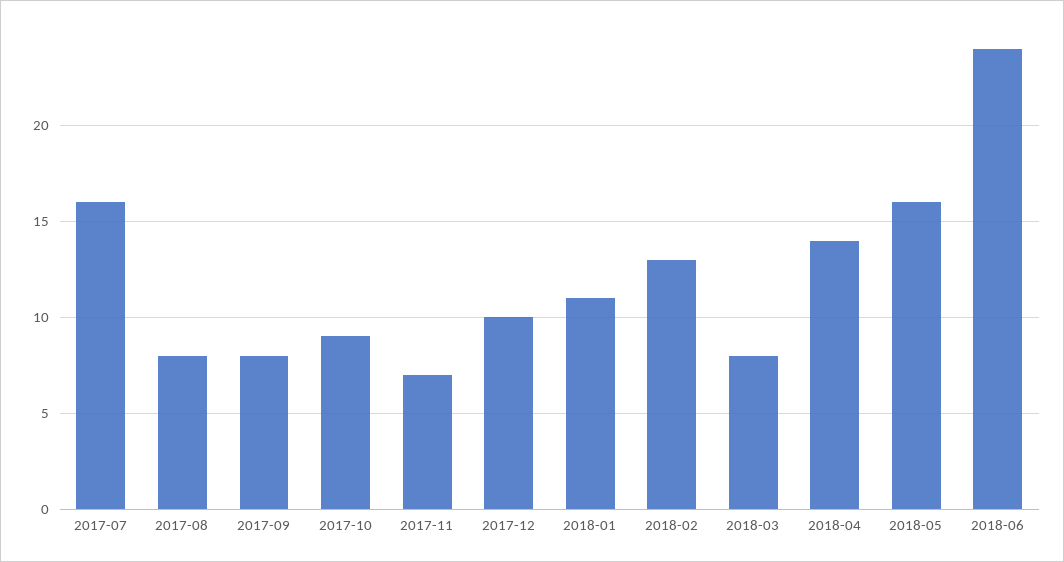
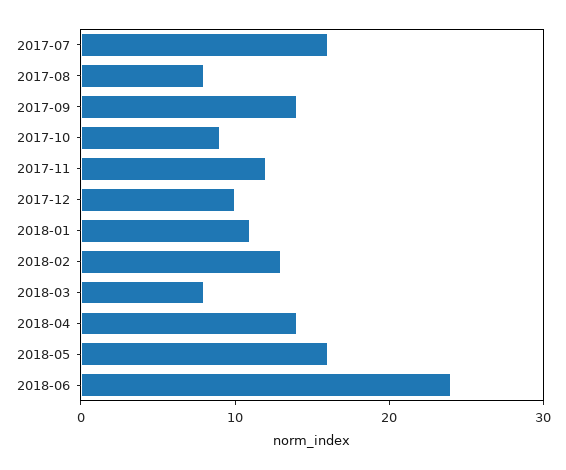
  {
    "2017-07": 16,
    "2017-08": 8,
-   "2017-09": 8,
+   "2017-09": 14,
    "2017-10": 9,
-   "2017-11": 7,
+   "2017-11": 12,
    "2017-12": 10,
    "2018-01": 11,
    "2018-02": 13,
    "2018-03": 8,
    "2018-04": 14,
    "2018-05": 16,
    "2018-06": 24
  }

